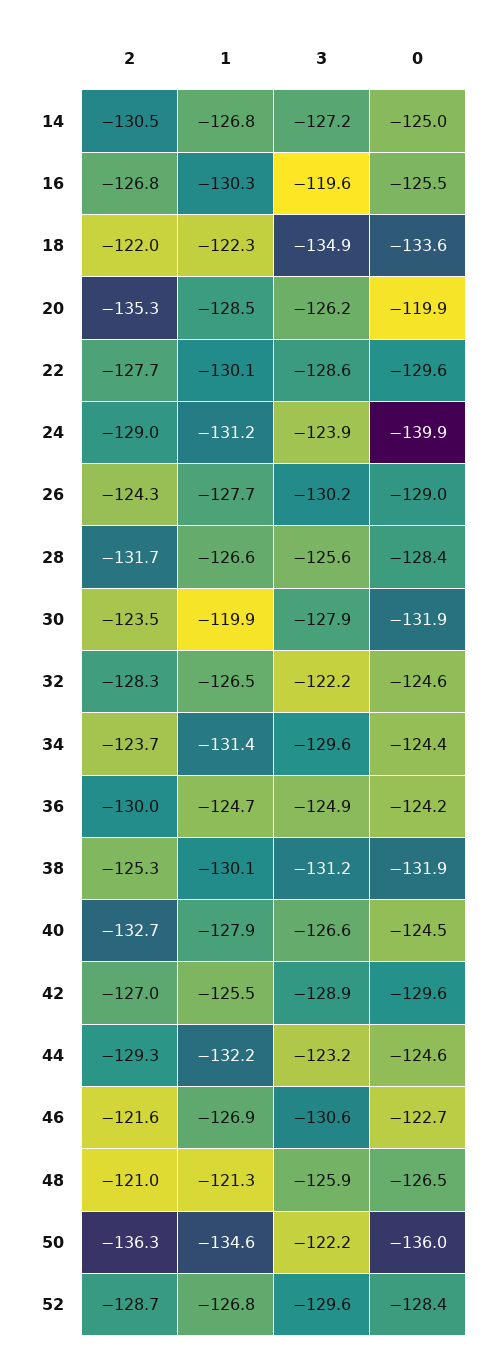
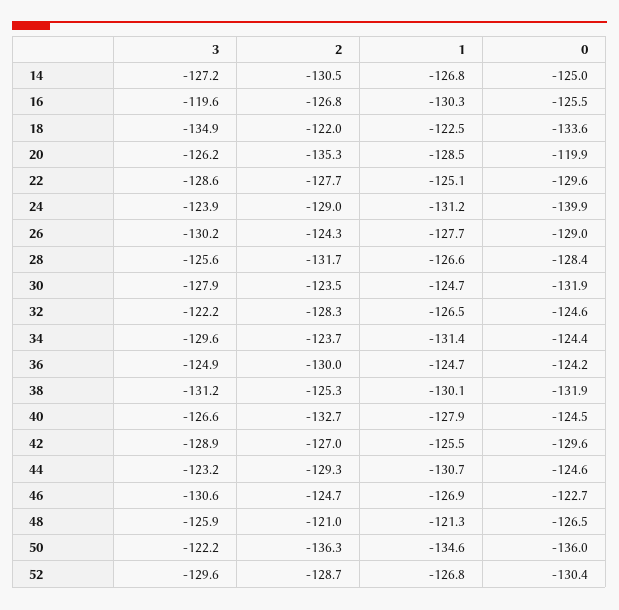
  {
    "2": {
      "14": -130.5,
      "16": -126.8,
      "18": -122,
      "20": -135.3,
      "22": -127.7,
      "24": -129,
      "26": -124.3,
      "28": -131.7,
      "30": -123.5,
      "32": -128.3,
      "34": -123.7,
      "36": -130,
      "38": -125.3,
      "40": -132.7,
      "42": -127,
      "44": -129.3,
-     "46": -121.6,
+     "46": -124.7,
      "48": -121,
      "50": -136.3,
      "52": -128.7
    },
    "1": {
      "14": -126.8,
      "16": -130.3,
-     "18": -122.3,
+     "18": -122.5,
      "20": -128.5,
-     "22": -130.1,
+     "22": -125.1,
      "24": -131.2,
      "26": -127.7,
      "28": -126.6,
-     "30": -119.9,
+     "30": -124.7,
      "32": -126.5,
      "34": -131.4,
      "36": -124.7,
      "38": -130.1,
      "40": -127.9,
      "42": -125.5,
-     "44": -132.2,
+     "44": -130.7,
      "46": -126.9,
      "48": -121.3,
      "50": -134.6,
      "52": -126.8
    },
    "3": {
      "14": -127.2,
      "16": -119.6,
      "18": -134.9,
      "20": -126.2,
      "22": -128.6,
      "24": -123.9,
      "26": -130.2,
      "28": -125.6,
      "30": -127.9,
      "32": -122.2,
      "34": -129.6,
      "36": -124.9,
      "38": -131.2,
      "40": -126.6,
      "42": -128.9,
      "44": -123.2,
      "46": -130.6,
      "48": -125.9,
      "50": -122.2,
      "52": -129.6
    },
    "0": {
      "14": -125,
      "16": -125.5,
      "18": -133.6,
      "20": -119.9,
      "22": -129.6,
      "24": -139.9,
      "26": -129,
      "28": -128.4,
      "30": -131.9,
      "32": -124.6,
      "34": -124.4,
      "36": -124.2,
      "38": -131.9,
      "40": -124.5,
      "42": -129.6,
      "44": -124.6,
      "46": -122.7,
      "48": -126.5,
      "50": -136,
-     "52": -128.4
+     "52": -130.4
    }
  }

